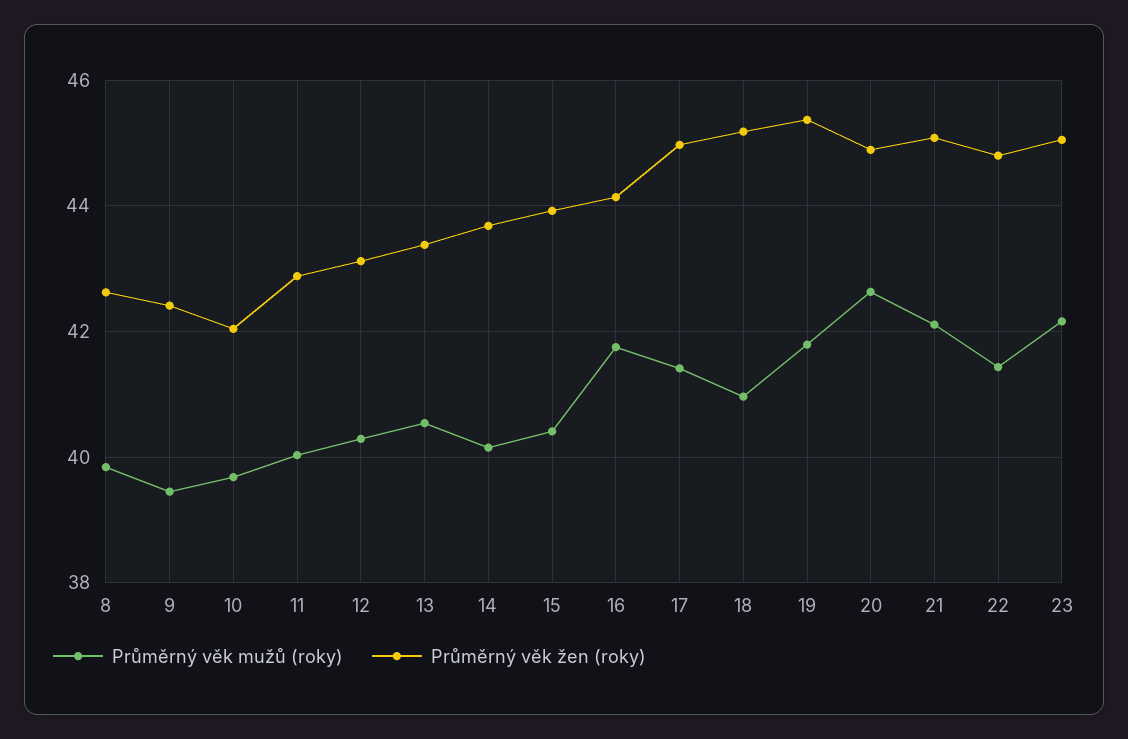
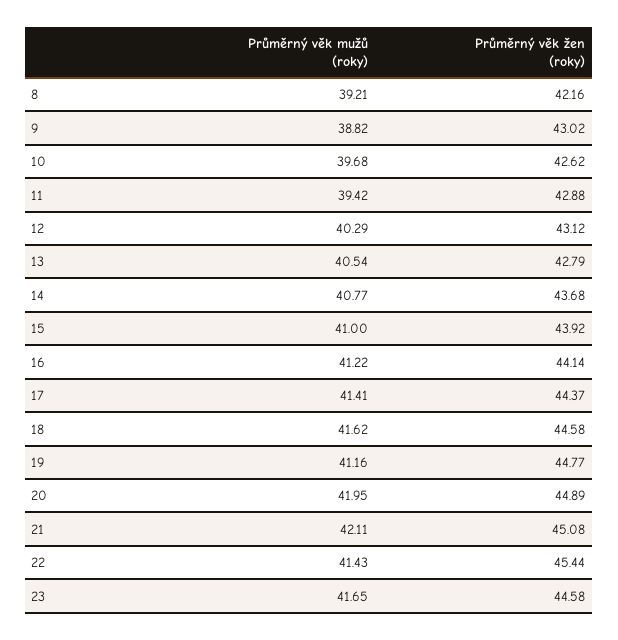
  {
    "Průměrný věk mužů (roky)": {
-     "8": 39.8,
+     "8": 39.21,
-     "9": 39.4,
+     "9": 38.82,
      "10": 39.68,
-     "11": 40,
+     "11": 39.42,
      "12": 40.29,
      "13": 40.54,
-     "14": 40.2,
+     "14": 40.77,
-     "15": 40.4,
+     "15": 41,
-     "16": 41.8,
+     "16": 41.22,
      "17": 41.41,
-     "18": 41,
+     "18": 41.62,
-     "19": 41.8,
+     "19": 41.16,
-     "20": 42.6,
+     "20": 41.95,
      "21": 42.11,
      "22": 41.43,
-     "23": 42.2
+     "23": 41.65
    },
    "Průměrný věk žen (roky)": {
-     "8": 42.6,
+     "8": 42.16,
-     "9": 42.4,
+     "9": 43.02,
-     "10": 42,
+     "10": 42.62,
      "11": 42.88,
      "12": 43.12,
-     "13": 43.4,
+     "13": 42.79,
      "14": 43.68,
      "15": 43.92,
      "16": 44.14,
-     "17": 45,
+     "17": 44.37,
-     "18": 45.2,
+     "18": 44.58,
-     "19": 45.4,
+     "19": 44.77,
      "20": 44.89,
      "21": 45.08,
-     "22": 44.8,
+     "22": 45.44,
-     "23": 45
+     "23": 44.58
    }
  }

